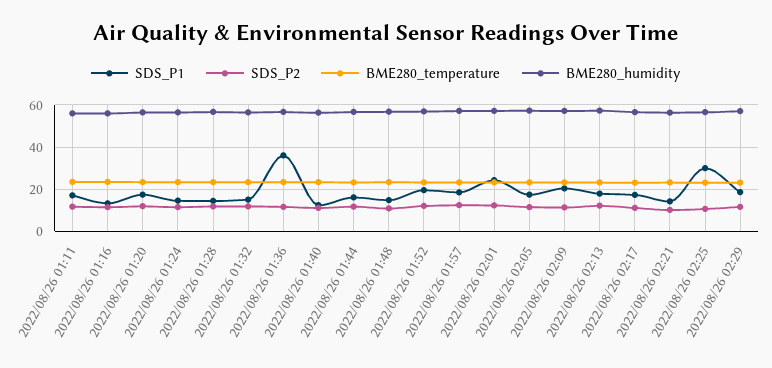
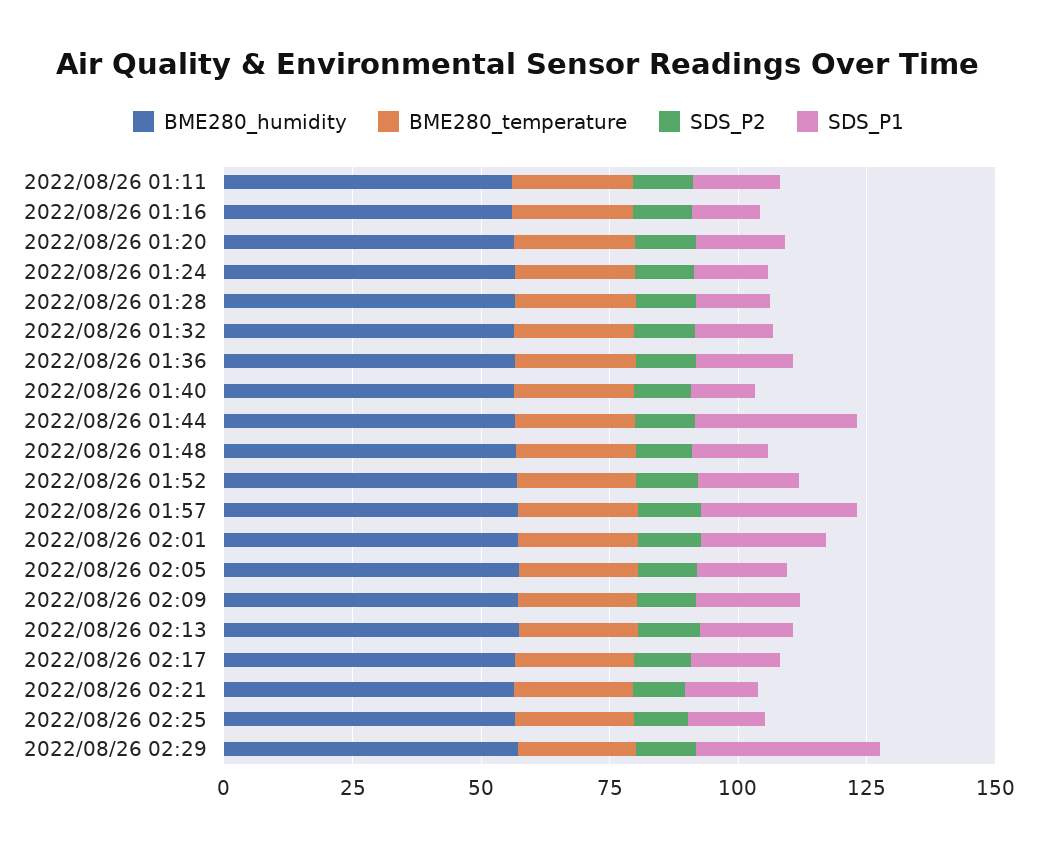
  {
    "SDS_P1": {
      "2022/08/26 01:11": 15,
      "2022/08/26 01:16": 15,
      "2022/08/26 01:20": 15,
      "2022/08/26 01:24": 15,
      "2022/08/26 01:28": 15,
      "2022/08/26 01:32": 15,
-     "2022/08/26 01:36": 35,
+     "2022/08/26 01:36": 20,
      "2022/08/26 01:40": 10,
-     "2022/08/26 01:44": 15,
+     "2022/08/26 01:44": 30,
      "2022/08/26 01:48": 15,
      "2022/08/26 01:52": 20,
-     "2022/08/26 01:57": 20,
+     "2022/08/26 01:57": 30,
      "2022/08/26 02:01": 25,
      "2022/08/26 02:05": 15,
      "2022/08/26 02:09": 20,
      "2022/08/26 02:13": 20,
      "2022/08/26 02:17": 15,
      "2022/08/26 02:21": 15,
-     "2022/08/26 02:25": 30,
+     "2022/08/26 02:25": 15,
-     "2022/08/26 02:29": 20
+     "2022/08/26 02:29": 35
    },
    "SDS_P2": {
      "2022/08/26 01:11": 10,
      "2022/08/26 01:16": 10,
      "2022/08/26 01:20": 10,
      "2022/08/26 01:24": 10,
      "2022/08/26 01:28": 10,
      "2022/08/26 01:32": 10,
      "2022/08/26 01:36": 10,
      "2022/08/26 01:40": 10,
      "2022/08/26 01:44": 10,
      "2022/08/26 01:48": 10,
      "2022/08/26 01:52": 10,
      "2022/08/26 01:57": 10,
      "2022/08/26 02:01": 10,
      "2022/08/26 02:05": 10,
      "2022/08/26 02:09": 10,
      "2022/08/26 02:13": 10,
      "2022/08/26 02:17": 10,
      "2022/08/26 02:21": 10,
      "2022/08/26 02:25": 10,
      "2022/08/26 02:29": 10
    },
    "BME280_temperature": {
      "2022/08/26 01:11": 25,
      "2022/08/26 01:16": 25,
      "2022/08/26 01:20": 25,
      "2022/08/26 01:24": 25,
      "2022/08/26 01:28": 25,
      "2022/08/26 01:32": 25,
      "2022/08/26 01:36": 25,
      "2022/08/26 01:40": 25,
      "2022/08/26 01:44": 25,
      "2022/08/26 01:48": 25,
      "2022/08/26 01:52": 25,
      "2022/08/26 01:57": 25,
      "2022/08/26 02:01": 25,
      "2022/08/26 02:05": 25,
      "2022/08/26 02:09": 25,
      "2022/08/26 02:13": 25,
      "2022/08/26 02:17": 25,
      "2022/08/26 02:21": 25,
      "2022/08/26 02:25": 25,
      "2022/08/26 02:29": 25
    },
    "BME280_humidity": {
      "2022/08/26 01:11": 55,
      "2022/08/26 01:16": 55,
      "2022/08/26 01:20": 55,
      "2022/08/26 01:24": 55,
      "2022/08/26 01:28": 55,
      "2022/08/26 01:32": 55,
      "2022/08/26 01:36": 55,
      "2022/08/26 01:40": 55,
      "2022/08/26 01:44": 55,
      "2022/08/26 01:48": 55,
      "2022/08/26 01:52": 55,
      "2022/08/26 01:57": 55,
      "2022/08/26 02:01": 55,
      "2022/08/26 02:05": 55,
      "2022/08/26 02:09": 55,
      "2022/08/26 02:13": 55,
      "2022/08/26 02:17": 55,
      "2022/08/26 02:21": 55,
      "2022/08/26 02:25": 55,
      "2022/08/26 02:29": 55
    }
  }

